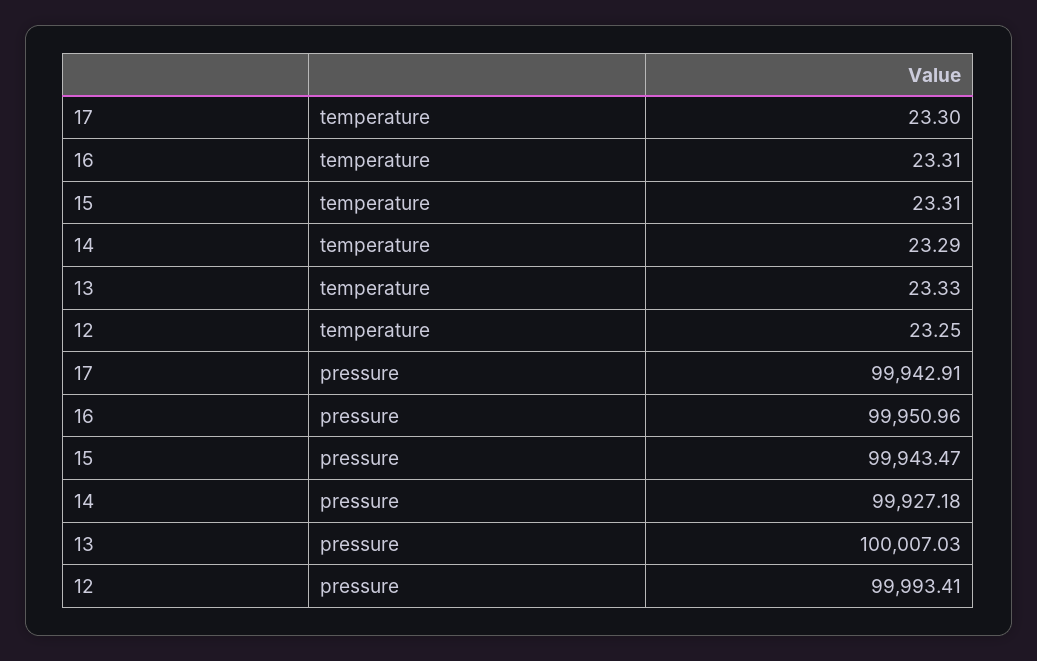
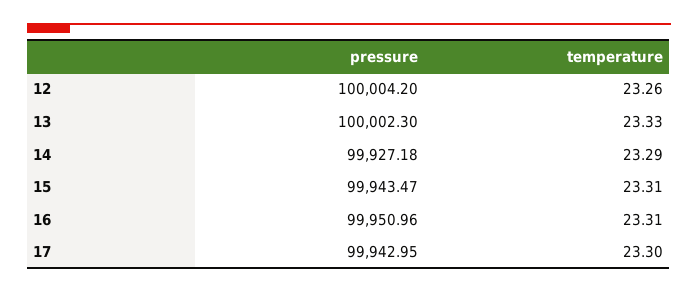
  {
    "17": {
      "temperature": 23.3,
-     "pressure": 99942.91
+     "pressure": 99942.95
    },
    "16": {
      "temperature": 23.31,
      "pressure": 99950.96
    },
    "15": {
      "temperature": 23.31,
      "pressure": 99943.47
    },
    "14": {
      "temperature": 23.29,
      "pressure": 99927.18
    },
    "13": {
      "temperature": 23.33,
-     "pressure": 100007.03
+     "pressure": 100002.3
    },
    "12": {
-     "temperature": 23.25,
+     "temperature": 23.26,
-     "pressure": 99993.41
+     "pressure": 100004.2
    }
  }

